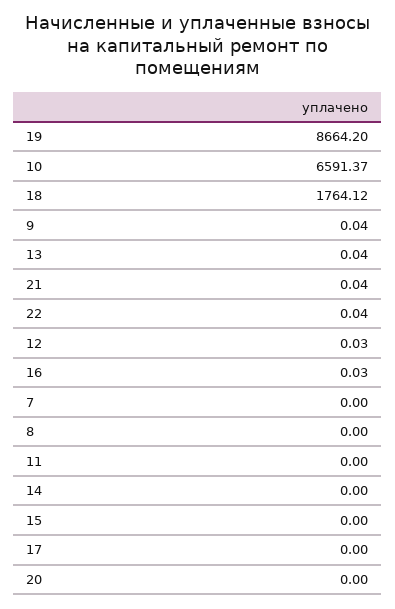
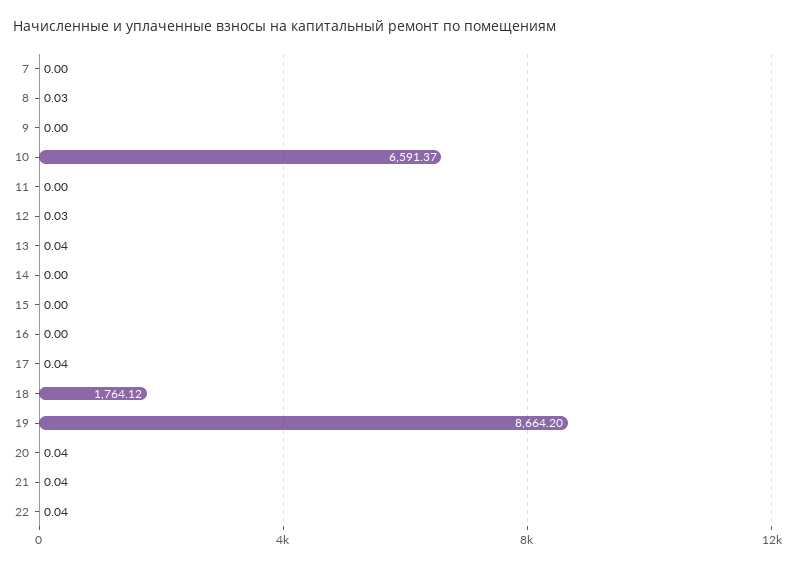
  {
    "19": 8664.2,
    "10": 6591.37,
    "18": 1764.12,
-   "9": 0.04,
+   "9": 0,
    "13": 0.04,
    "21": 0.04,
    "22": 0.04,
    "12": 0.03,
-   "16": 0.03,
+   "16": 0,
    "7": 0,
-   "8": 0,
+   "8": 0.03,
    "11": 0,
    "14": 0,
    "15": 0,
-   "17": 0,
+   "17": 0.04,
-   "20": 0
+   "20": 0.04
  }

